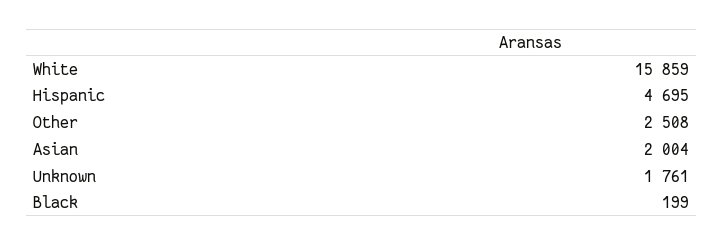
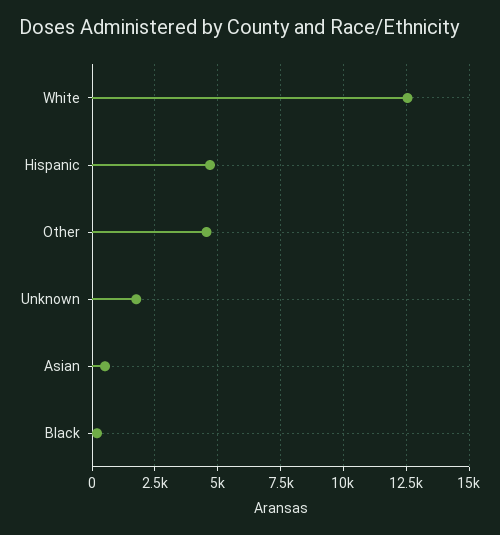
  {
-   "White": 15859,
+   "White": 12500,
    "Hispanic": 4695,
-   "Other": 2508,
+   "Other": 4500,
-   "Asian": 2004,
+   "Asian": 500,
    "Unknown": 1761,
    "Black": 199
  }

